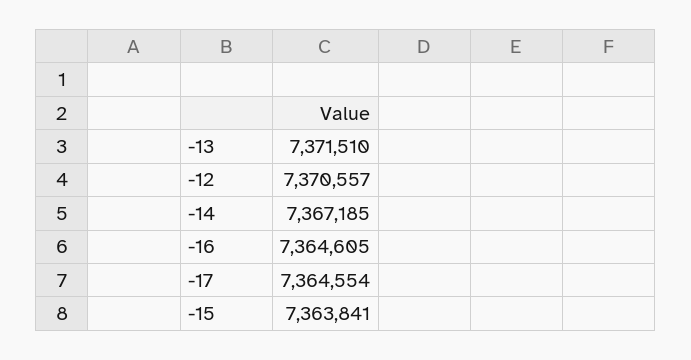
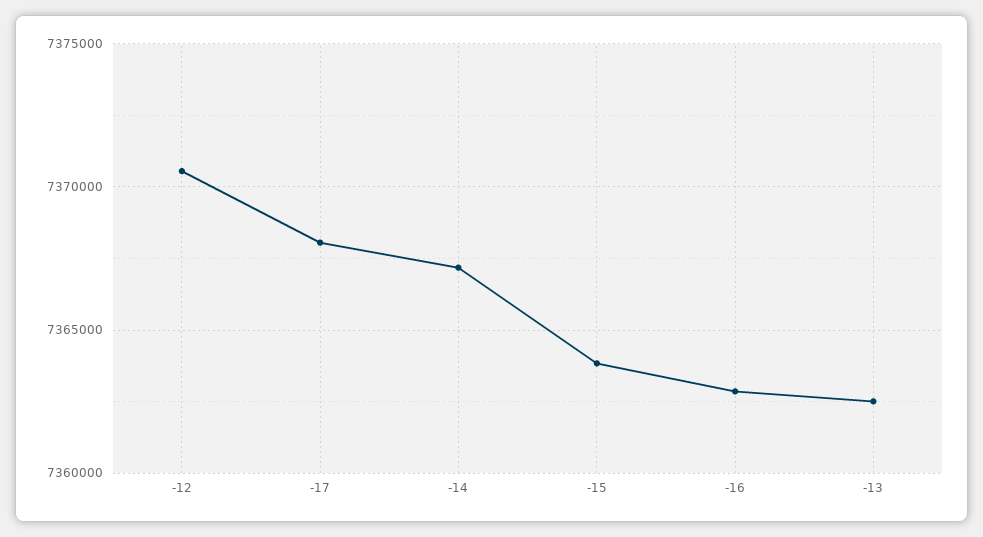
  {
-   "-13": 7371510,
+   "-13": 7362500,
    "-12": 7370557,
    "-14": 7367185,
-   "-16": 7364605,
+   "-16": 7363000,
-   "-17": 7364554,
+   "-17": 7368000,
    "-15": 7363841
  }

